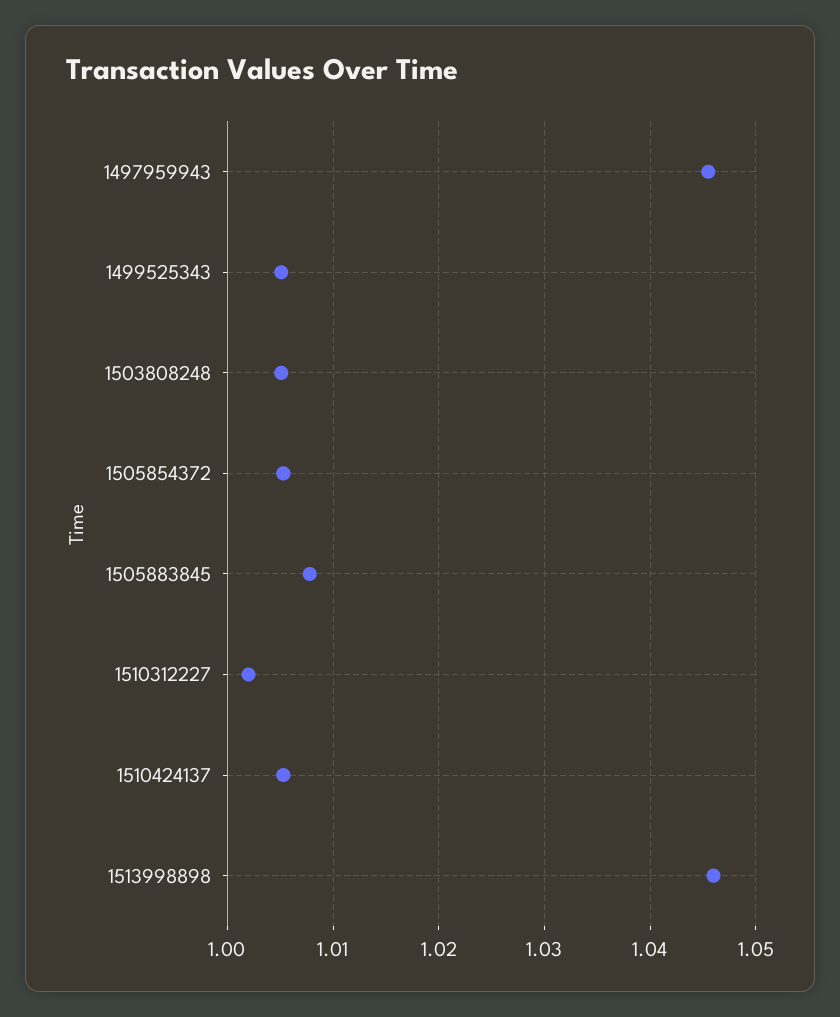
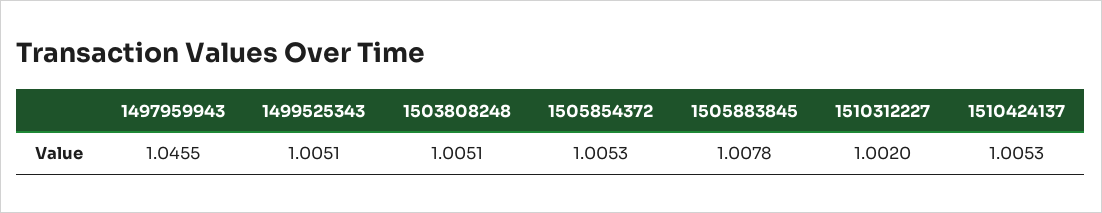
  {
    "1497959943": 1.0455,
    "1499525343": 1.0051,
    "1503808248": 1.0051,
    "1505854372": 1.0053,
    "1505883845": 1.0078,
    "1510312227": 1.002,
-   "1510424137": 1.0053,
+   "1510424137": 1.0053
-   "1513998898": 1.046
  }

